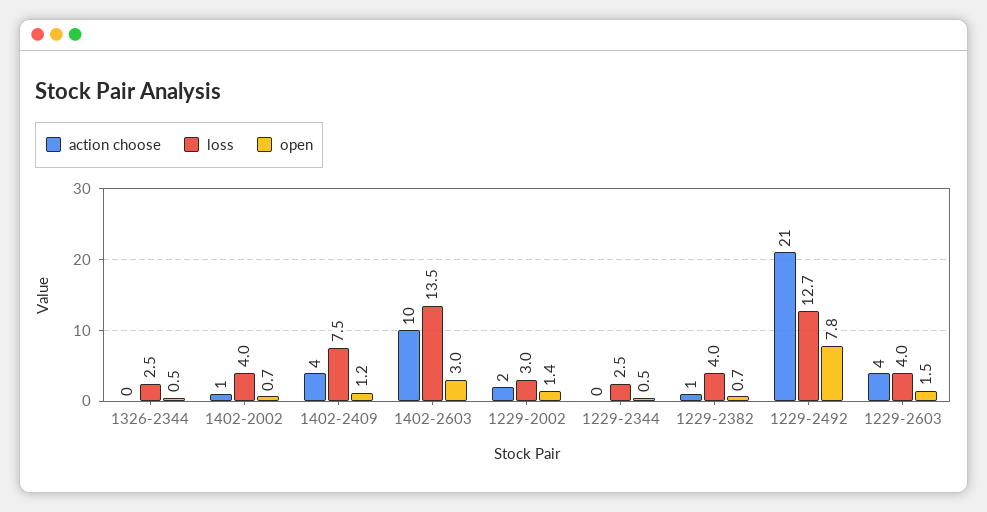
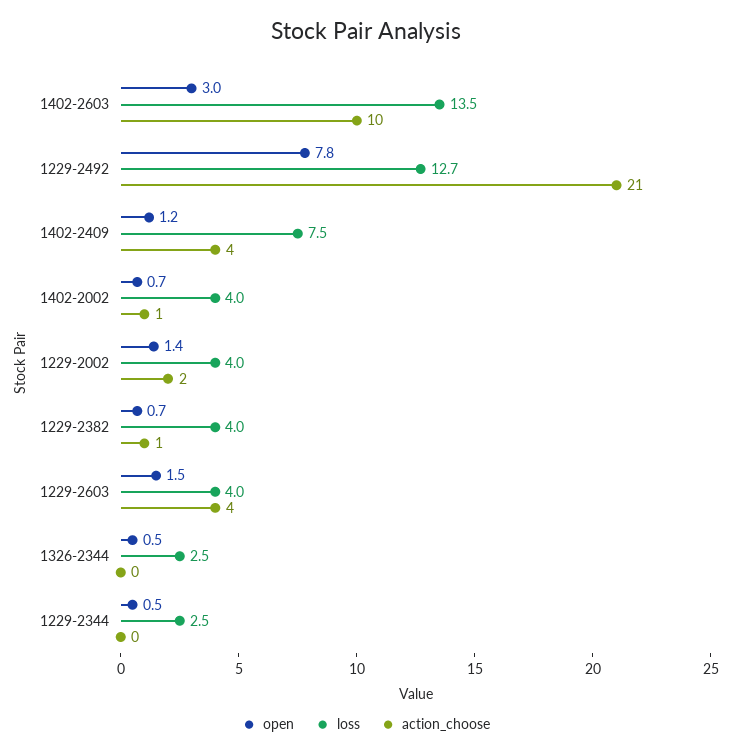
  {
    "action choose": {
      "1326-2344": 0,
      "1402-2002": 1,
      "1402-2409": 4,
      "1402-2603": 10,
      "1229-2002": 2,
      "1229-2344": 0,
      "1229-2382": 1,
      "1229-2492": 21,
      "1229-2603": 4
    },
    "loss": {
      "1326-2344": 2.5,
      "1402-2002": 4,
      "1402-2409": 7.5,
      "1402-2603": 13.5,
-     "1229-2002": 3,
+     "1229-2002": 4,
      "1229-2344": 2.5,
      "1229-2382": 4,
      "1229-2492": 12.7,
      "1229-2603": 4
    },
    "open": {
      "1326-2344": 0.5,
      "1402-2002": 0.7,
      "1402-2409": 1.2,
      "1402-2603": 3,
      "1229-2002": 1.4,
      "1229-2344": 0.5,
      "1229-2382": 0.7,
      "1229-2492": 7.8,
      "1229-2603": 1.5
    }
  }

